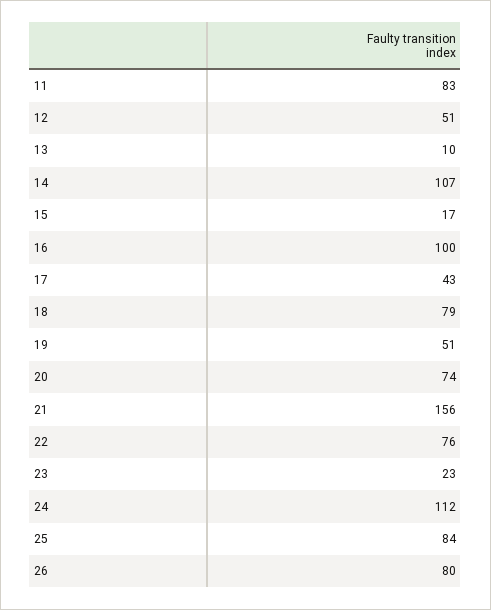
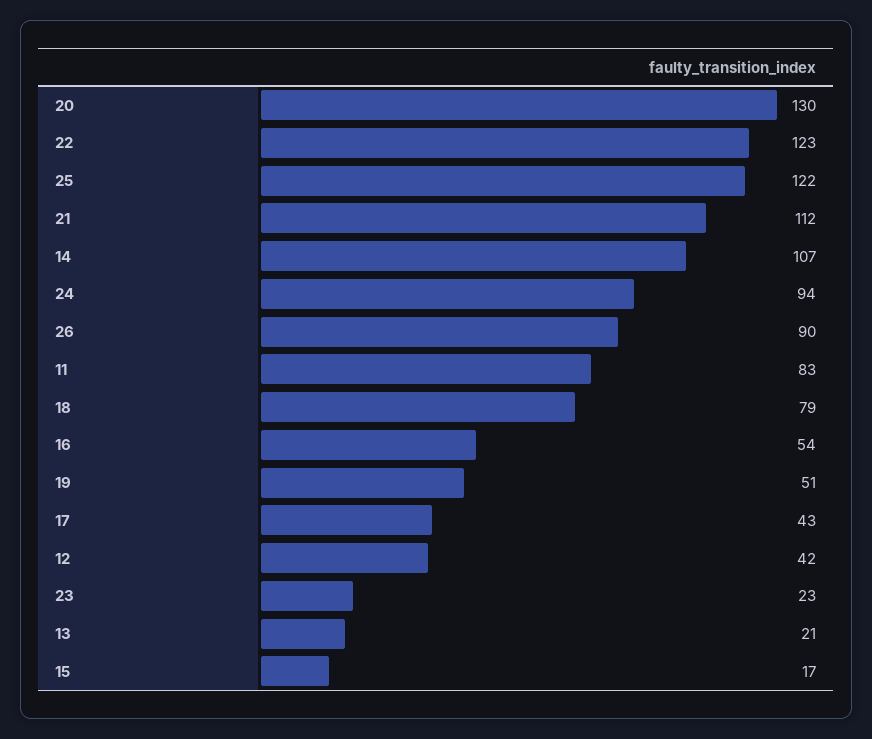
  {
    "11": 83,
-   "12": 51,
+   "12": 42,
-   "13": 10,
+   "13": 21,
    "14": 107,
    "15": 17,
-   "16": 100,
+   "16": 54,
    "17": 43,
    "18": 79,
    "19": 51,
-   "20": 74,
+   "20": 130,
-   "21": 156,
+   "21": 112,
-   "22": 76,
+   "22": 123,
    "23": 23,
-   "24": 112,
+   "24": 94,
-   "25": 84,
+   "25": 122,
-   "26": 80
+   "26": 90
  }

